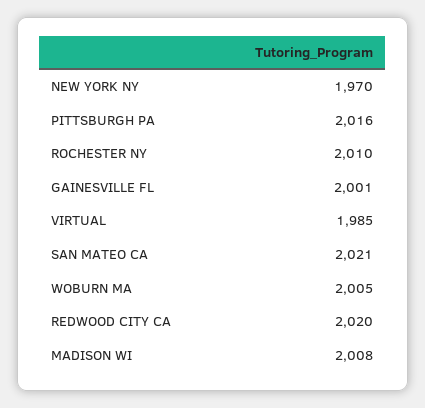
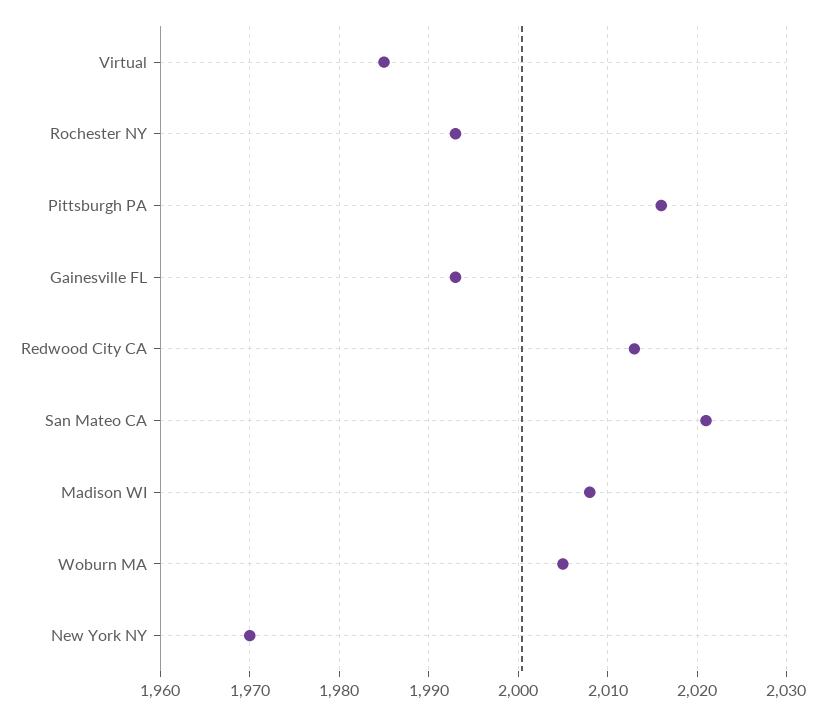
  {
    "NEW YORK NY": 1970,
    "PITTSBURGH PA": 2016,
-   "ROCHESTER NY": 2010,
+   "ROCHESTER NY": 1993,
-   "GAINESVILLE FL": 2001,
+   "GAINESVILLE FL": 1993,
    "VIRTUAL": 1985,
    "SAN MATEO CA": 2021,
    "WOBURN MA": 2005,
-   "REDWOOD CITY CA": 2020,
+   "REDWOOD CITY CA": 2013,
    "MADISON WI": 2008
  }

